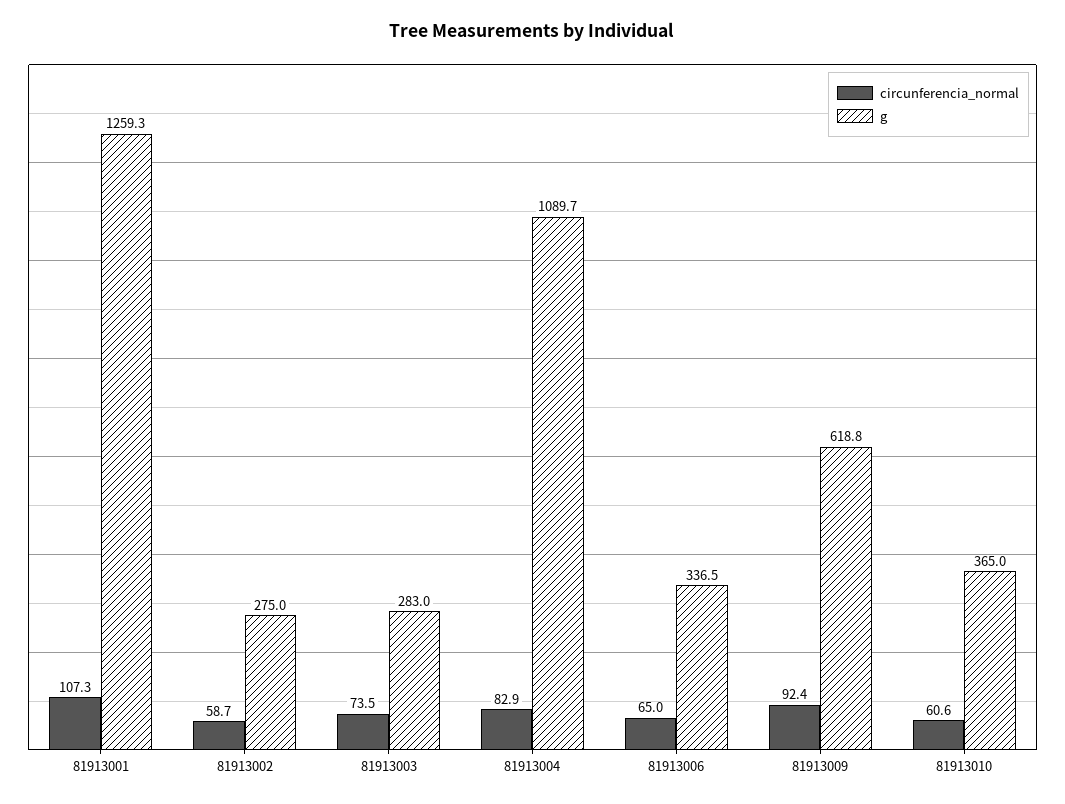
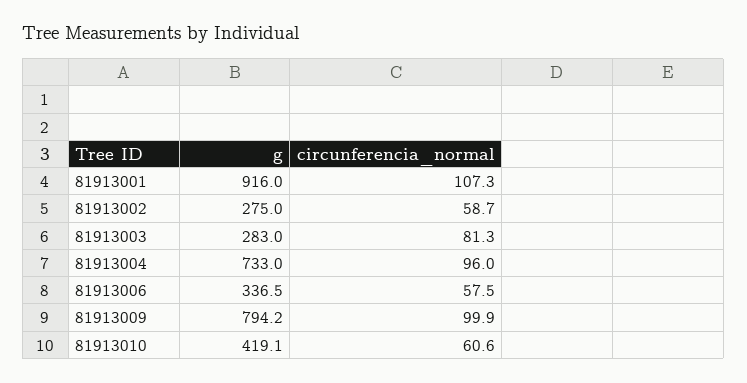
  {
    "circunferencia_normal": {
      "81913001": 107.3,
      "81913002": 58.7,
-     "81913003": 73.5,
+     "81913003": 81.3,
-     "81913004": 82.9,
+     "81913004": 96,
-     "81913006": 65,
+     "81913006": 57.5,
-     "81913009": 92.4,
+     "81913009": 99.9,
      "81913010": 60.6
    },
    "g": {
-     "81913001": 1259.3,
+     "81913001": 916,
      "81913002": 275,
      "81913003": 283,
-     "81913004": 1089.7,
+     "81913004": 733,
      "81913006": 336.5,
-     "81913009": 618.8,
+     "81913009": 794.2,
-     "81913010": 365
+     "81913010": 419.1
    }
  }

